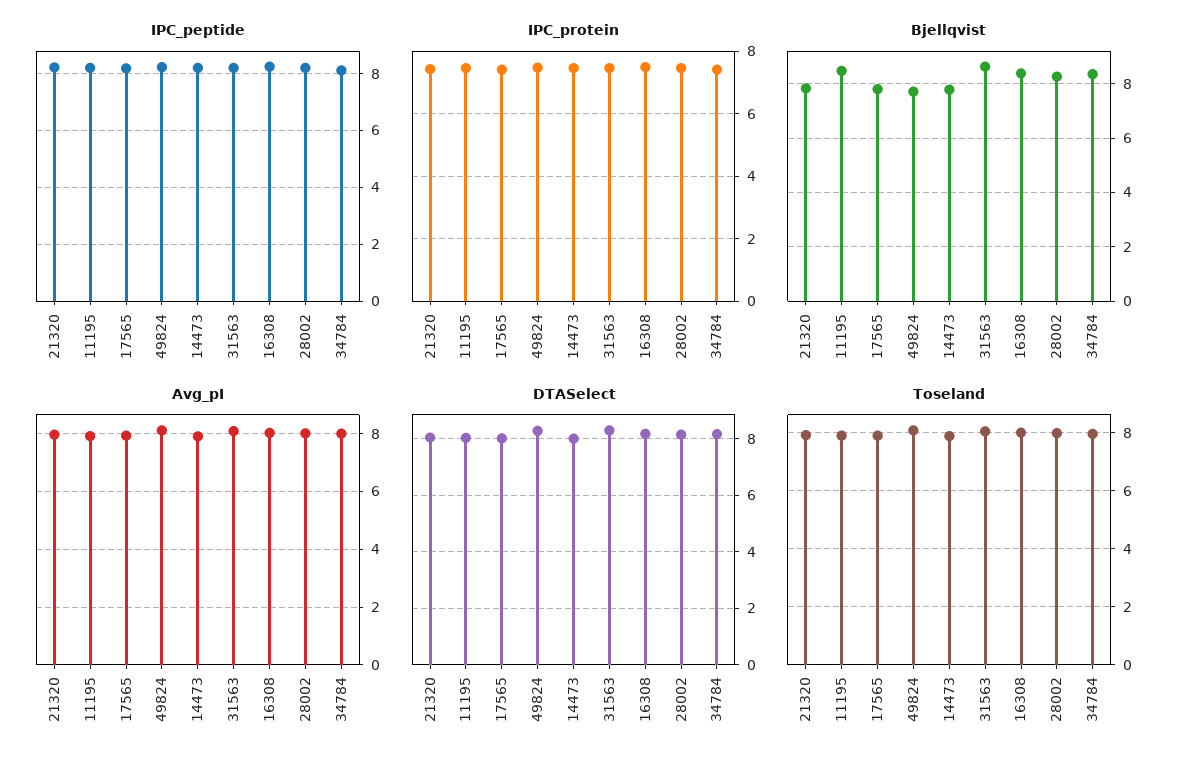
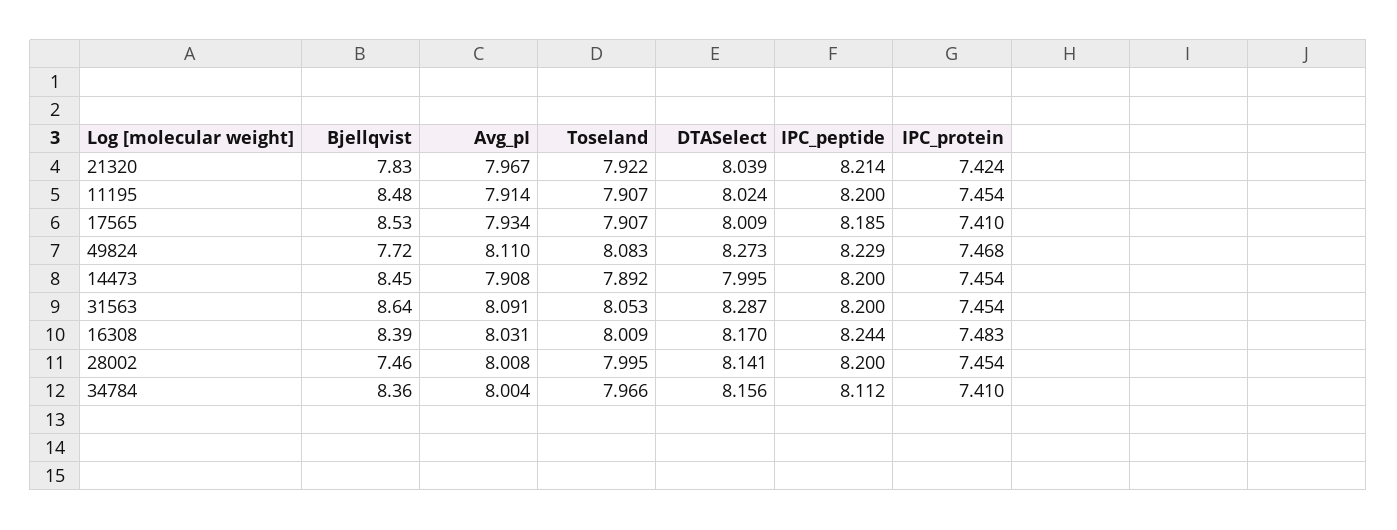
  {
    "IPC_peptide": {
      "21320": 8.214,
      "11195": 8.2,
      "17565": 8.185,
      "49824": 8.229,
      "14473": 8.2,
      "31563": 8.2,
      "16308": 8.244,
      "28002": 8.2,
      "34784": 8.112
    },
    "IPC_protein": {
      "21320": 7.424,
      "11195": 7.454,
      "17565": 7.41,
      "49824": 7.468,
      "14473": 7.454,
      "31563": 7.454,
      "16308": 7.483,
      "28002": 7.454,
      "34784": 7.41
    },
    "Bjellqvist": {
      "21320": 7.83,
      "11195": 8.48,
-     "17565": 7.75,
+     "17565": 8.53,
      "49824": 7.72,
-     "14473": 7.75,
+     "14473": 8.45,
      "31563": 8.64,
      "16308": 8.39,
-     "28002": 8.25,
+     "28002": 7.46,
      "34784": 8.36
    },
    "Avg_pI": {
      "21320": 7.967,
      "11195": 7.914,
      "17565": 7.934,
      "49824": 8.11,
      "14473": 7.908,
      "31563": 8.091,
      "16308": 8.031,
      "28002": 8.008,
      "34784": 8.004
    },
    "DTASelect": {
      "21320": 8.039,
      "11195": 8.024,
      "17565": 8.009,
      "49824": 8.273,
      "14473": 7.995,
      "31563": 8.287,
      "16308": 8.17,
      "28002": 8.141,
      "34784": 8.156
    },
    "Toseland": {
      "21320": 7.922,
      "11195": 7.907,
      "17565": 7.907,
      "49824": 8.083,
      "14473": 7.892,
      "31563": 8.053,
      "16308": 8.009,
      "28002": 7.995,
      "34784": 7.966
    }
  }

